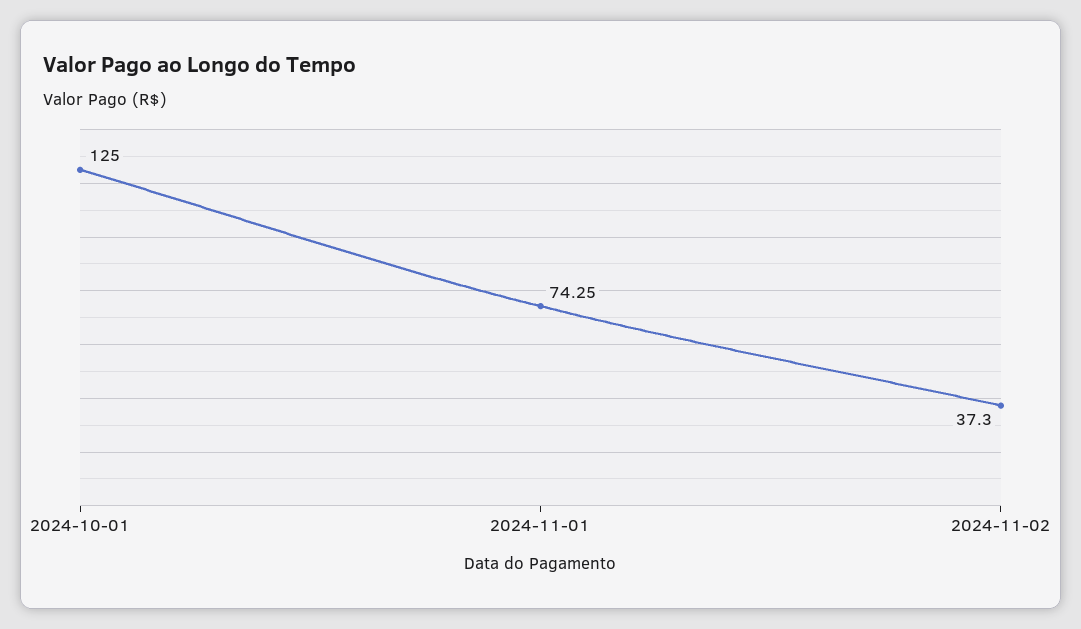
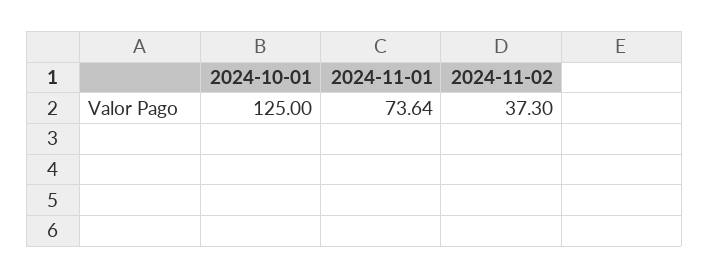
  {
    "2024-10-01": 125,
-   "2024-11-01": 74.25,
+   "2024-11-01": 73.64,
    "2024-11-02": 37.3
  }

